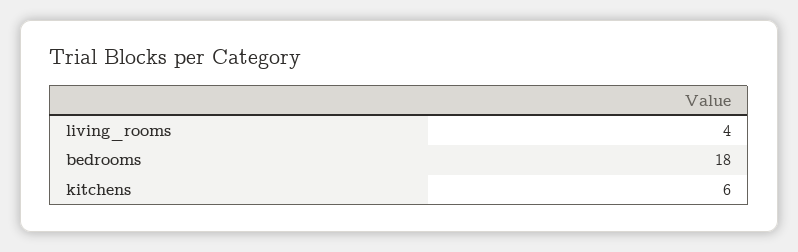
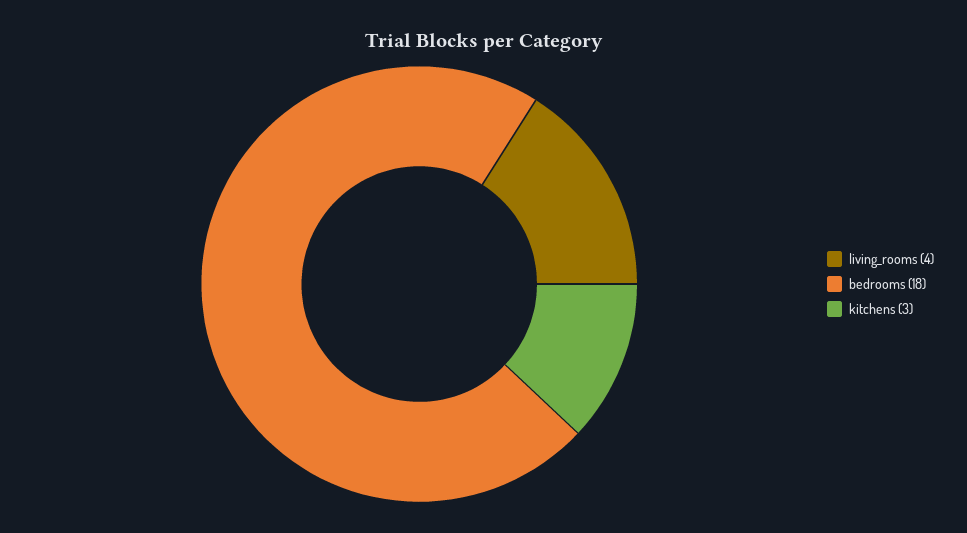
  {
    "living_rooms": 4,
    "bedrooms": 18,
-   "kitchens": 6
+   "kitchens": 3
  }

